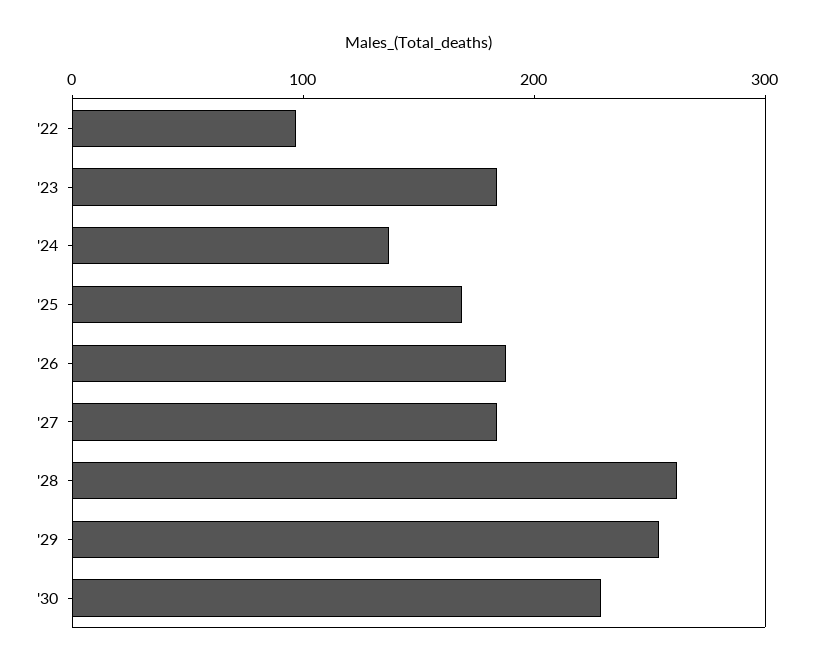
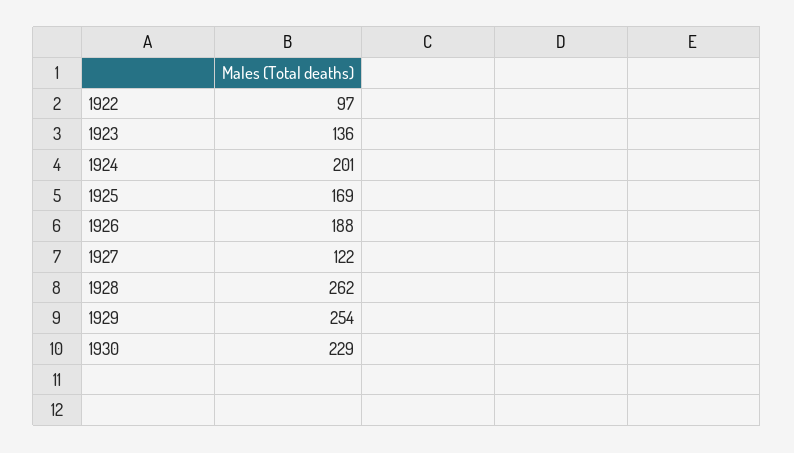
  {
    "'22": 97,
-   "'23": 180,
+   "'23": 136,
-   "'24": 140,
+   "'24": 201,
    "'25": 169,
    "'26": 188,
-   "'27": 180,
+   "'27": 122,
    "'28": 262,
    "'29": 254,
    "'30": 229
  }

